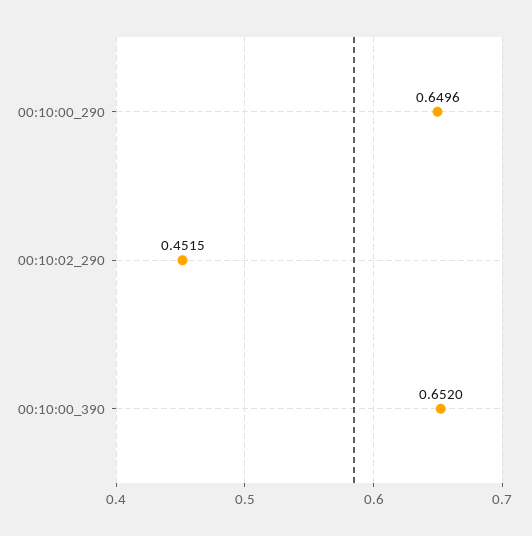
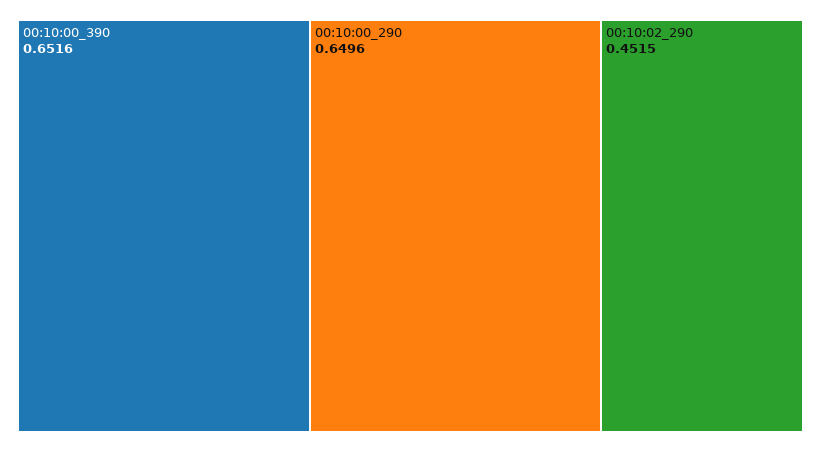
  {
    "00:10:00_290": 0.6496,
    "00:10:02_290": 0.4515,
-   "00:10:00_390": 0.652
+   "00:10:00_390": 0.6516
  }

